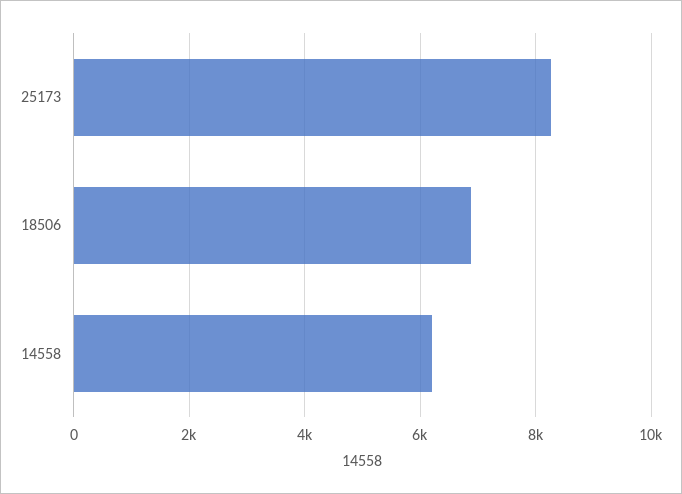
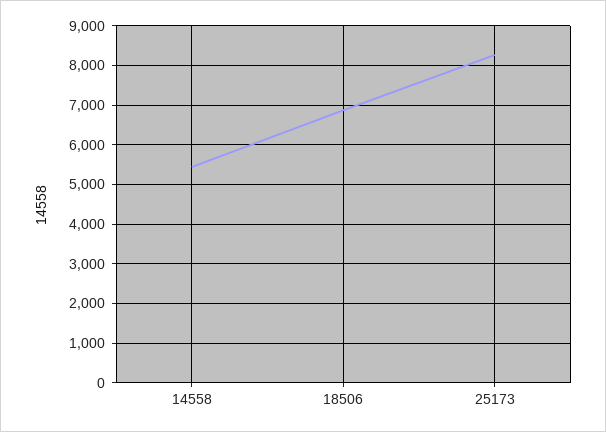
  {
    "25173": 8200,
    "18506": 6800,
-   "14558": 6200
+   "14558": 5400
  }

